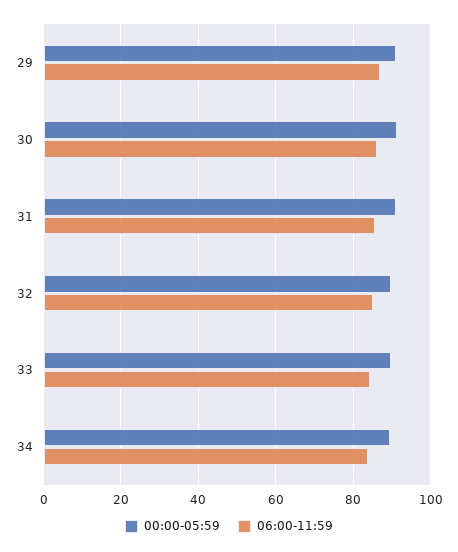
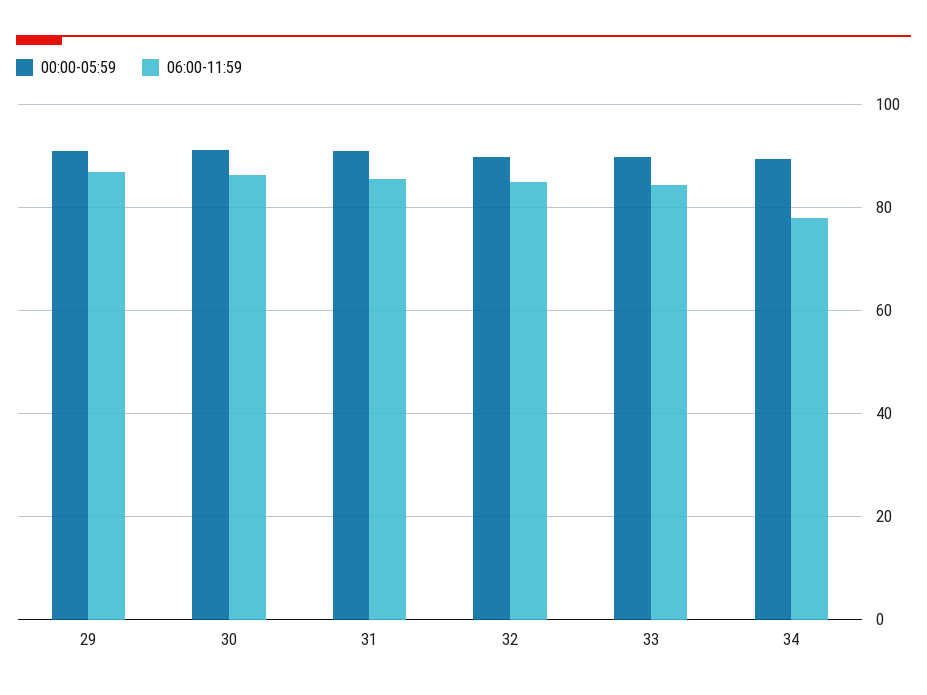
  {
    "00:00-05:59": {
      "29": 90,
      "30": 92,
      "31": 90,
      "32": 90,
      "33": 90,
      "34": 90
    },
    "06:00-11:59": {
      "29": 86,
      "30": 86,
      "31": 86,
      "32": 86,
      "33": 84,
-     "34": 84
+     "34": 78
    }
  }

